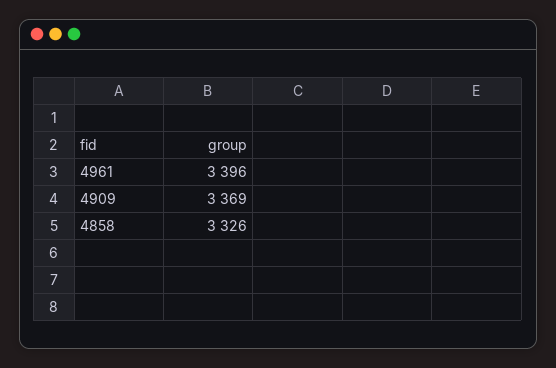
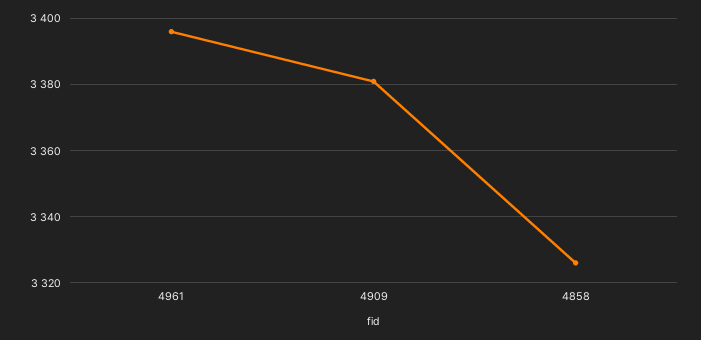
  {
    "4961": 3396,
-   "4909": 3369,
+   "4909": 3380,
    "4858": 3326
  }

